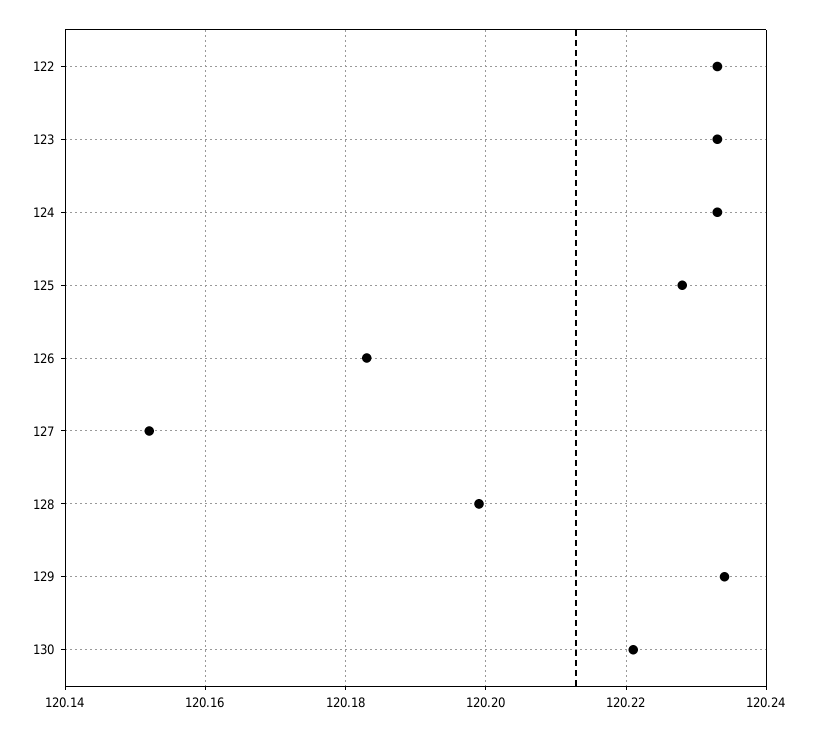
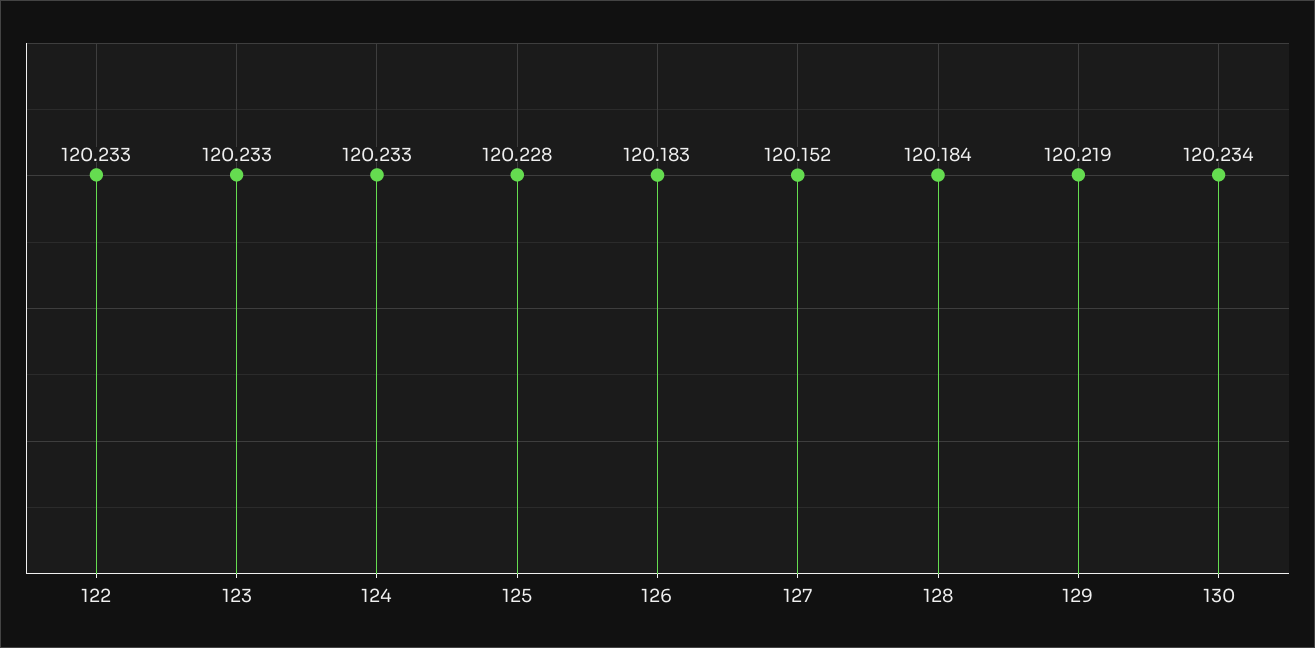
  {
    "122": 120.233,
    "123": 120.233,
    "124": 120.233,
    "125": 120.228,
    "126": 120.183,
    "127": 120.152,
-   "128": 120.2,
+   "128": 120.184,
-   "129": 120.235,
+   "129": 120.219,
-   "130": 120.22
+   "130": 120.234
  }

